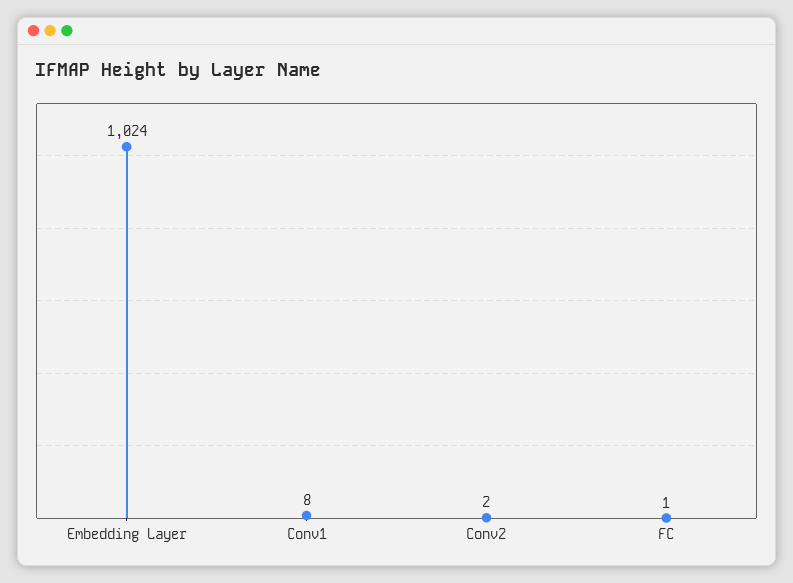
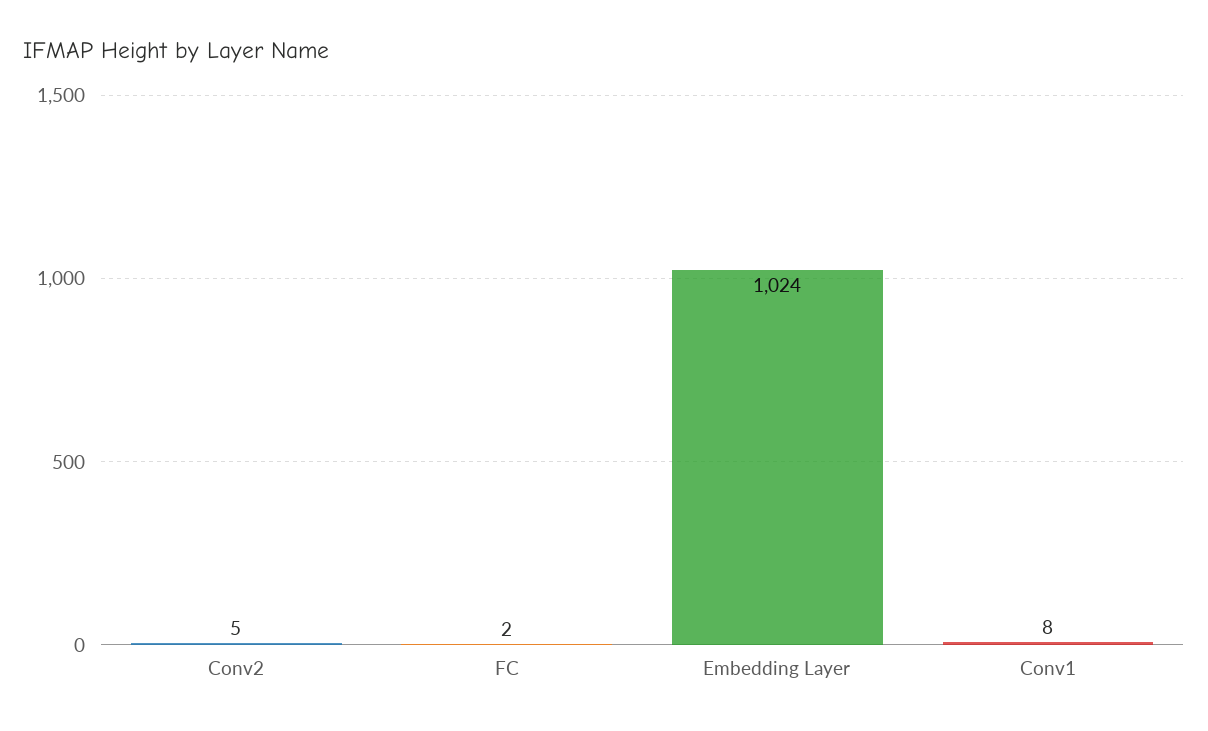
  {
    "Embedding Layer": 1024,
    "Conv1": 8,
-   "Conv2": 2,
+   "Conv2": 5,
-   "FC": 1
+   "FC": 2
  }

